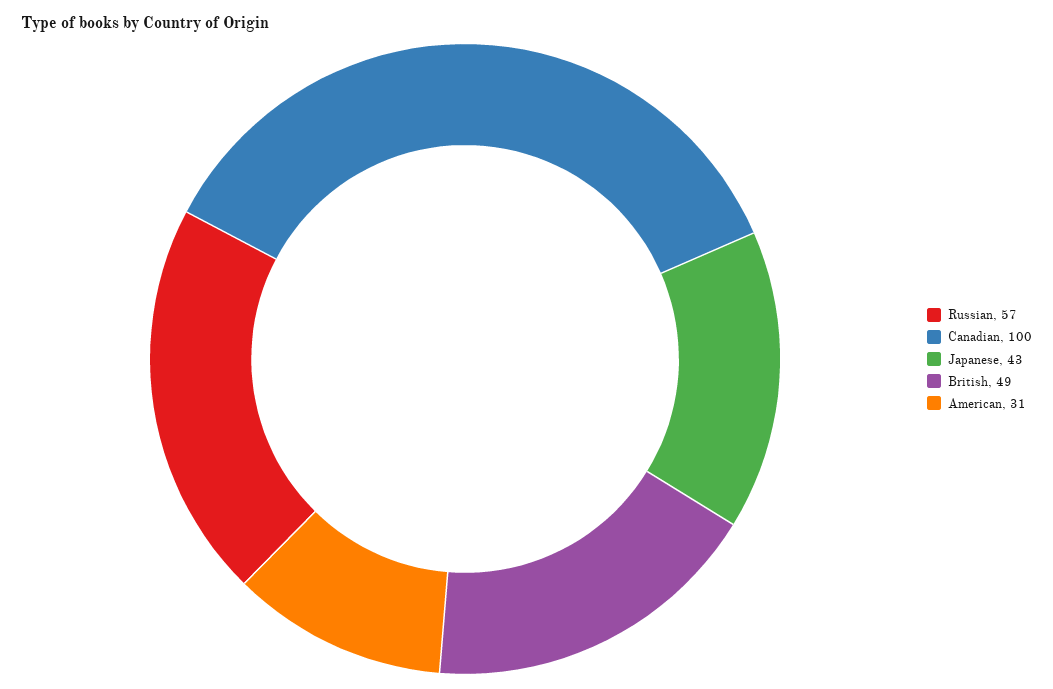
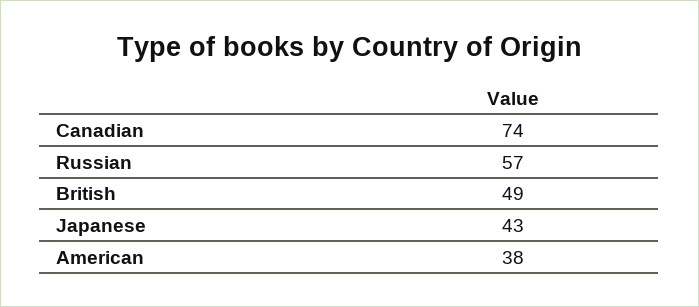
  {
    "Russian": 57,
-   "Canadian": 100,
+   "Canadian": 74,
    "Japanese": 43,
    "British": 49,
-   "American": 31
+   "American": 38
  }

